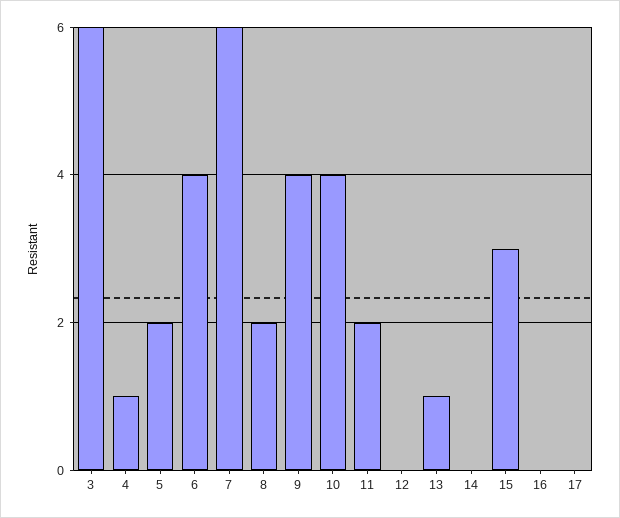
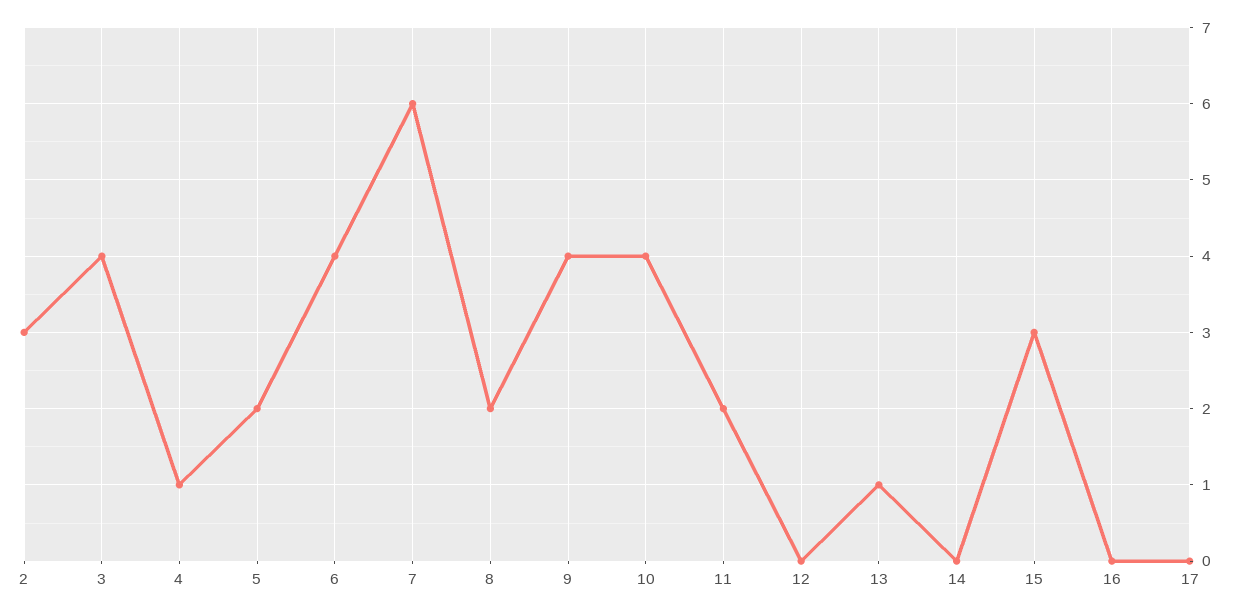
  {
-   "3": 6,
+   "3": 4,
    "4": 1,
    "5": 2,
    "6": 4,
    "7": 6,
    "8": 2,
    "9": 4,
    "10": 4,
    "11": 2,
    "12": 0,
    "13": 1,
    "14": 0,
    "15": 3,
    "16": 0,
-   "17": 0
+   "17": 0,
+   "2": 3
  }

